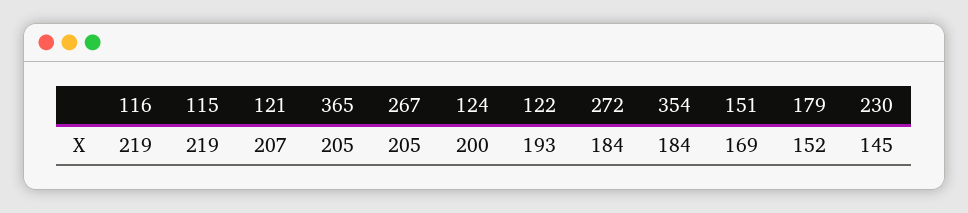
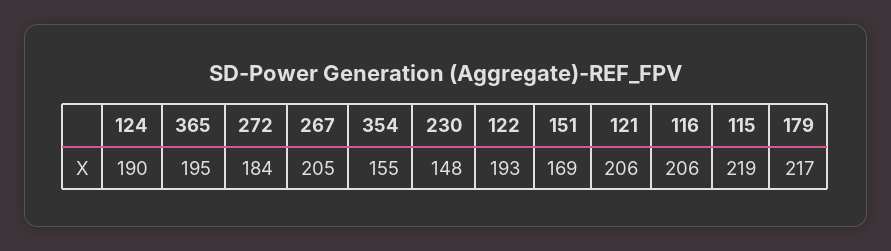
  {
-   "116": 219,
+   "116": 206,
    "115": 219,
-   "121": 207,
+   "121": 206,
-   "365": 205,
+   "365": 195,
    "267": 205,
-   "124": 200,
+   "124": 190,
    "122": 193,
    "272": 184,
-   "354": 184,
+   "354": 155,
    "151": 169,
-   "179": 152,
+   "179": 217,
-   "230": 145
+   "230": 148
  }

